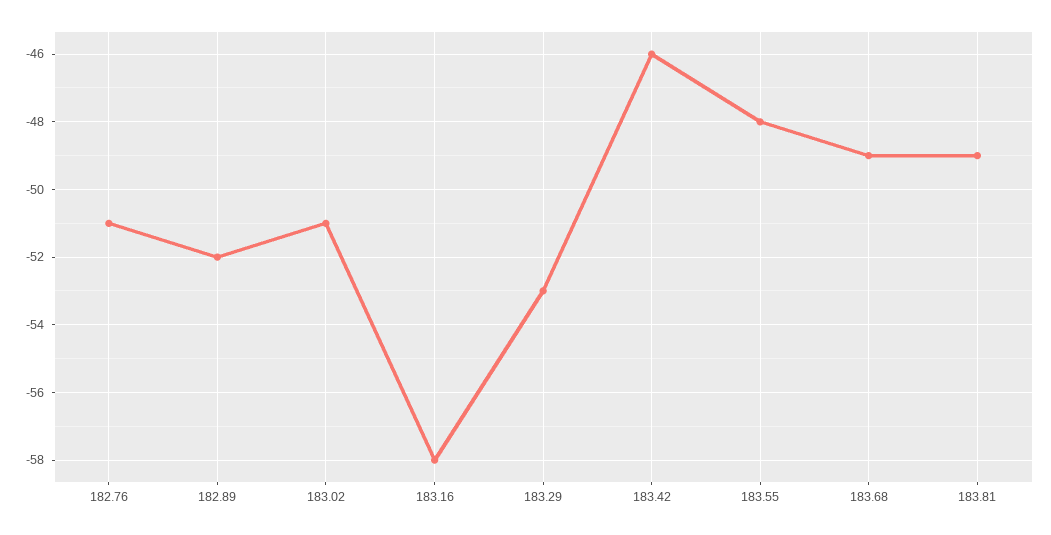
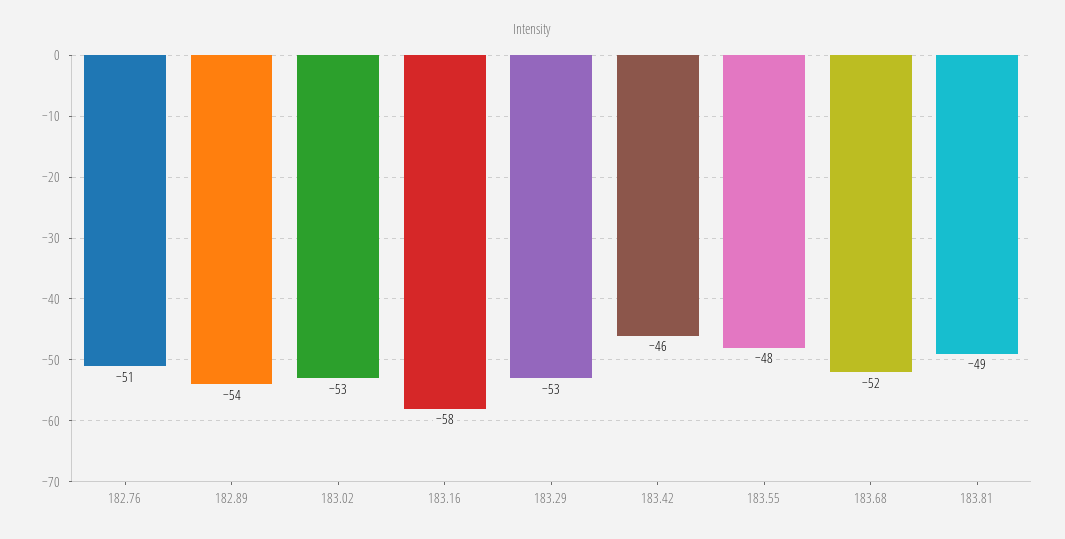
  {
    "182.76": -51,
-   "182.89": -52,
+   "182.89": -54,
-   "183.02": -51,
+   "183.02": -53,
    "183.16": -58,
    "183.29": -53,
    "183.42": -46,
    "183.55": -48,
-   "183.68": -49,
+   "183.68": -52,
    "183.81": -49
  }

